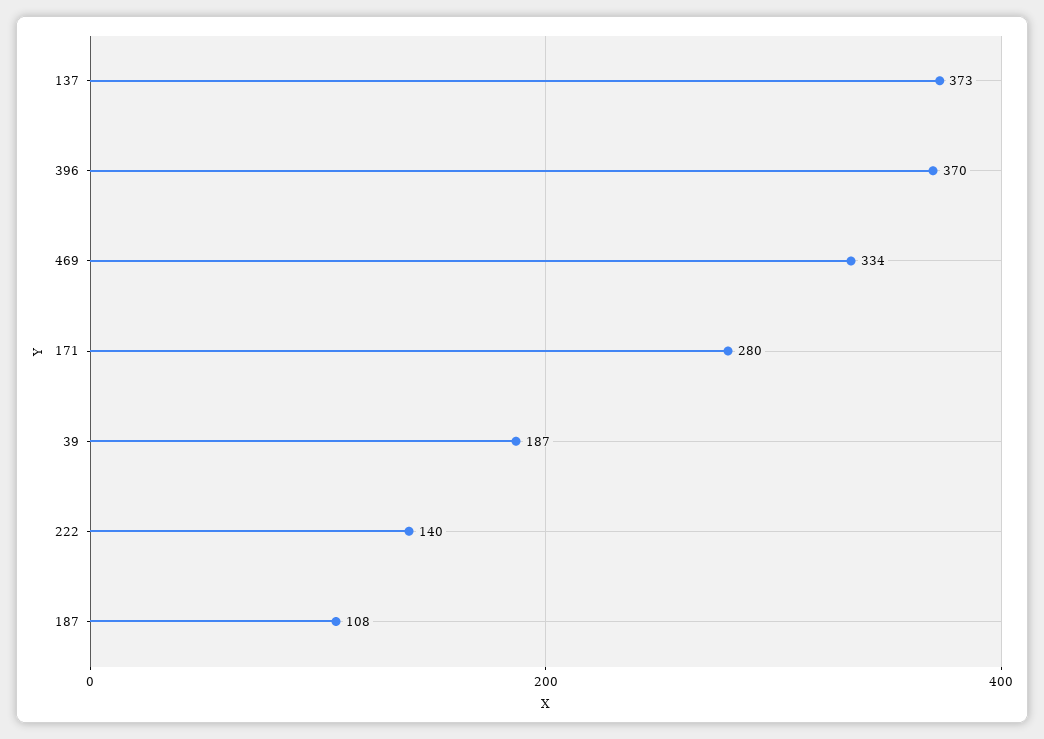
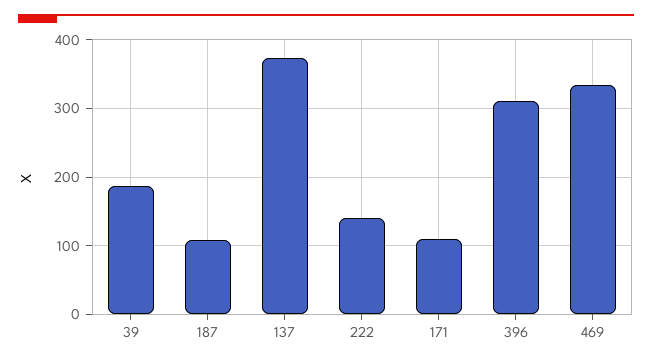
  {
    "137": 373,
-   "396": 370,
+   "396": 310,
    "469": 334,
-   "171": 280,
+   "171": 110,
    "39": 187,
    "222": 140,
    "187": 108
  }

